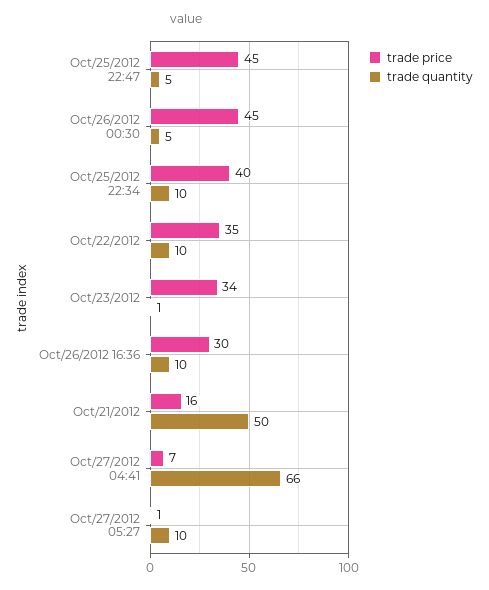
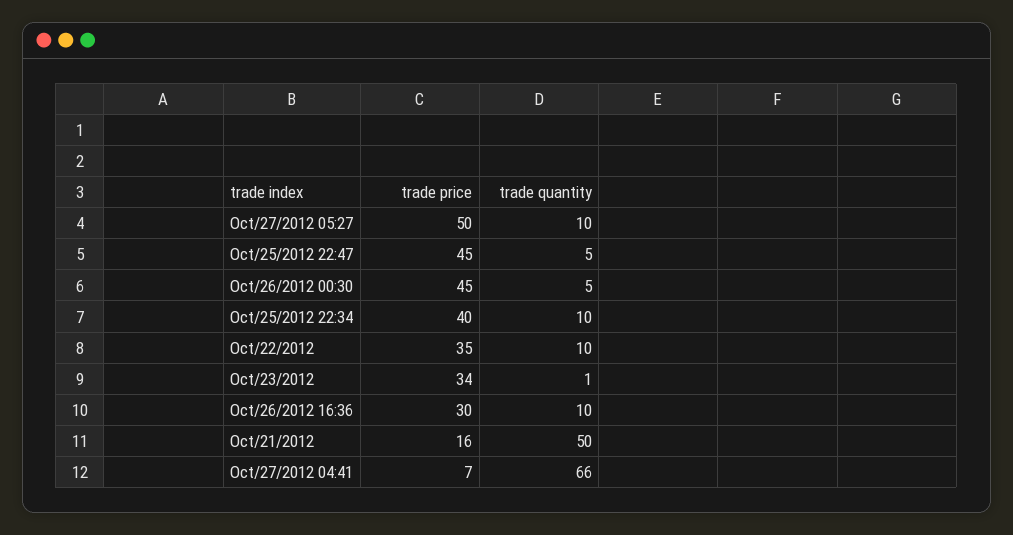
  {
    "trade price": {
      "Oct/25/2012 22:47": 45,
      "Oct/26/2012 00:30": 45,
      "Oct/25/2012 22:34": 40,
      "Oct/22/2012": 35,
      "Oct/23/2012": 34,
      "Oct/26/2012 16:36": 30,
      "Oct/21/2012": 16,
      "Oct/27/2012 04:41": 7,
-     "Oct/27/2012 05:27": 1
+     "Oct/27/2012 05:27": 50
    },
    "trade quantity": {
      "Oct/25/2012 22:47": 5,
      "Oct/26/2012 00:30": 5,
      "Oct/25/2012 22:34": 10,
      "Oct/22/2012": 10,
      "Oct/23/2012": 1,
      "Oct/26/2012 16:36": 10,
      "Oct/21/2012": 50,
      "Oct/27/2012 04:41": 66,
      "Oct/27/2012 05:27": 10
    }
  }

